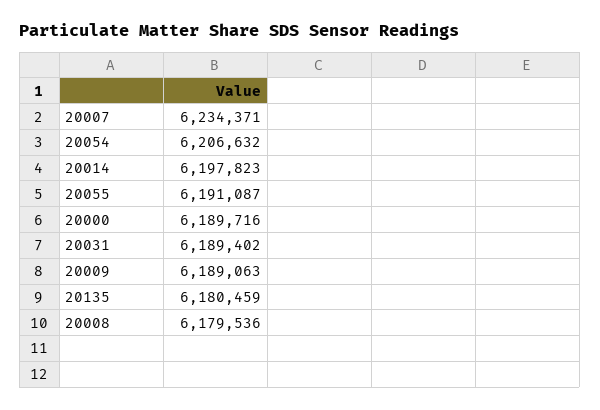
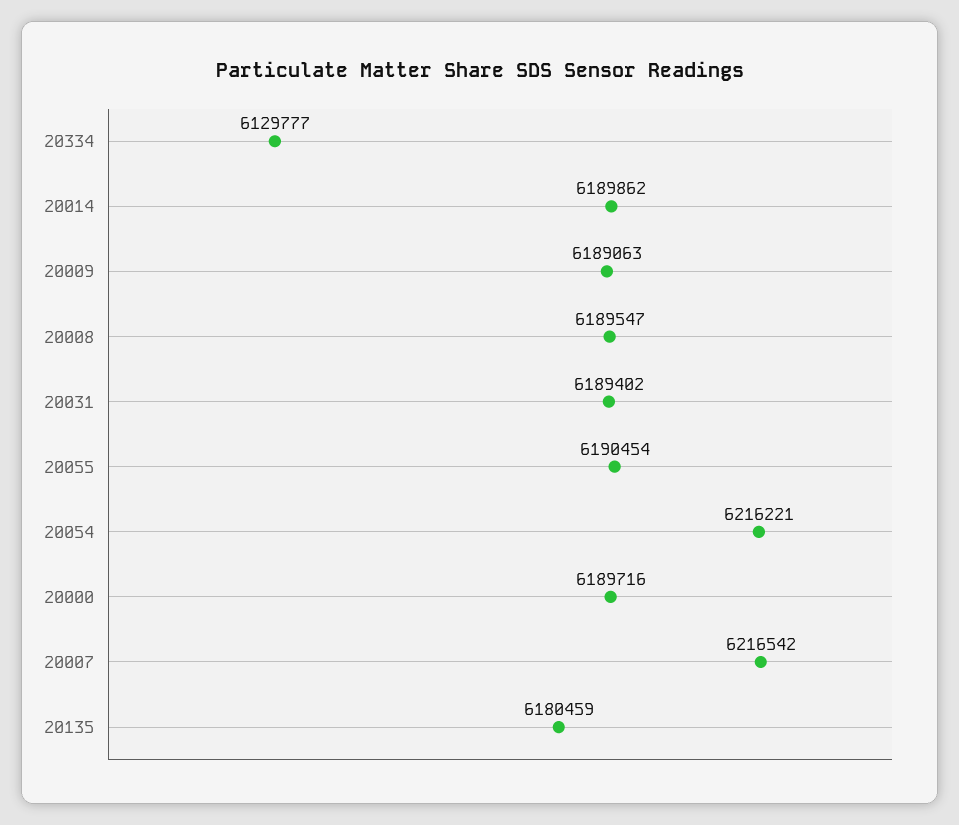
  {
-   "20007": 6234371,
+   "20007": 6216542,
-   "20054": 6206632,
+   "20054": 6216221,
-   "20014": 6197823,
+   "20014": 6189862,
-   "20055": 6191087,
+   "20055": 6190454,
    "20000": 6189716,
    "20031": 6189402,
    "20009": 6189063,
    "20135": 6180459,
-   "20008": 6179536
+   "20008": 6189547,
+   "20334": 6129777
  }

